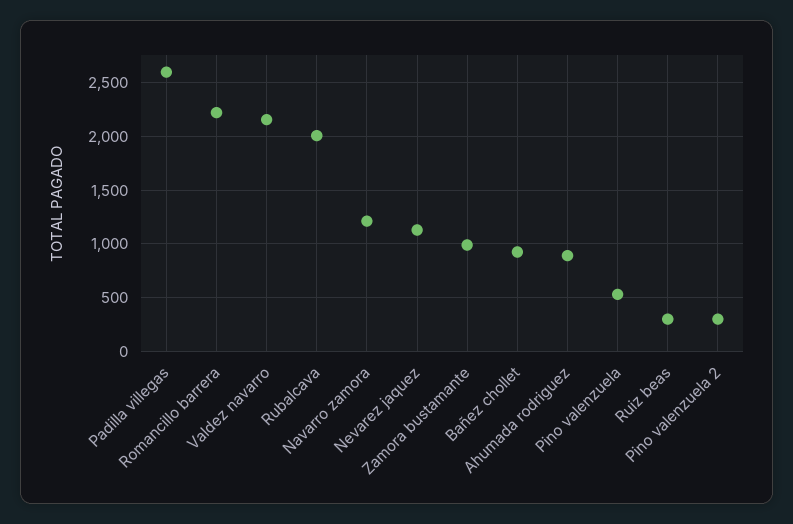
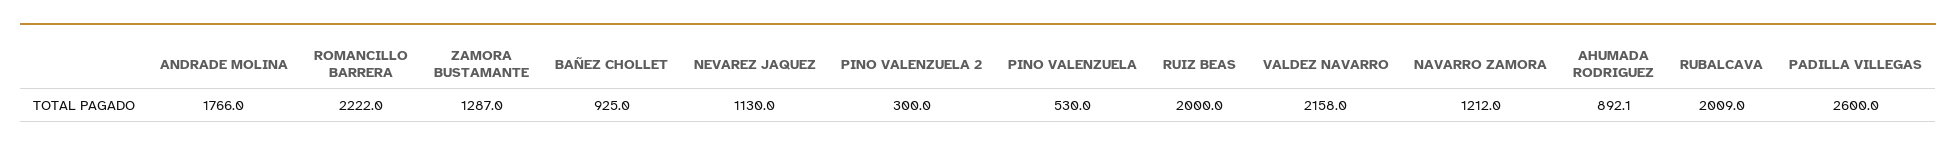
  {
    "Padilla villegas": 2600,
    "Romancillo barrera": 2222,
    "Valdez navarro": 2158,
    "Rubalcava": 2009,
    "Navarro zamora": 1212,
    "Nevarez jaquez": 1130,
-   "Zamora bustamante": 1000,
+   "Zamora bustamante": 1287,
    "Bañez chollet": 925,
    "Ahumada rodriguez": 892.1,
    "Pino valenzuela": 530,
-   "Ruiz beas": 300,
+   "Ruiz beas": 2000,
-   "Pino valenzuela 2": 300
+   "Pino valenzuela 2": 300,
+   "ANDRADE MOLINA": 1766
  }

